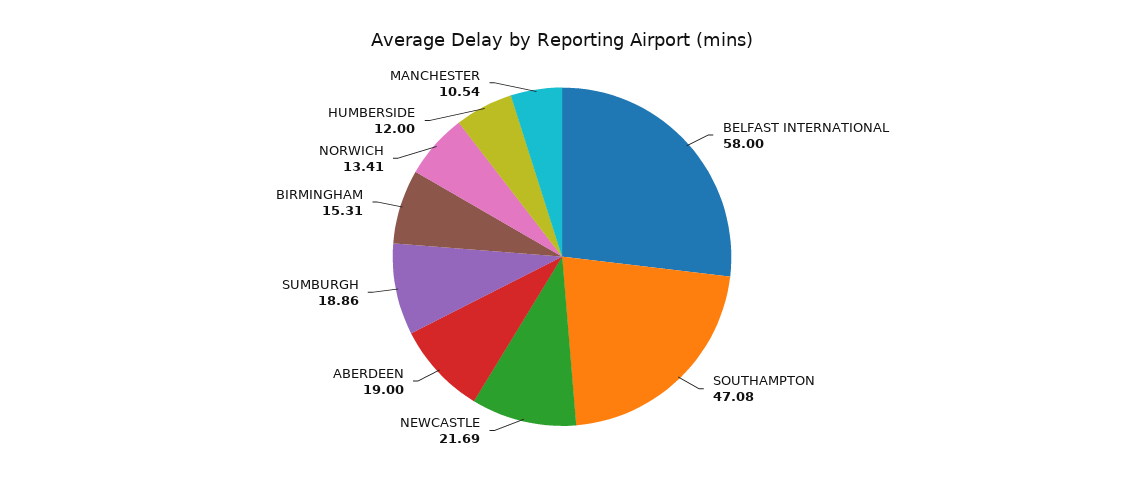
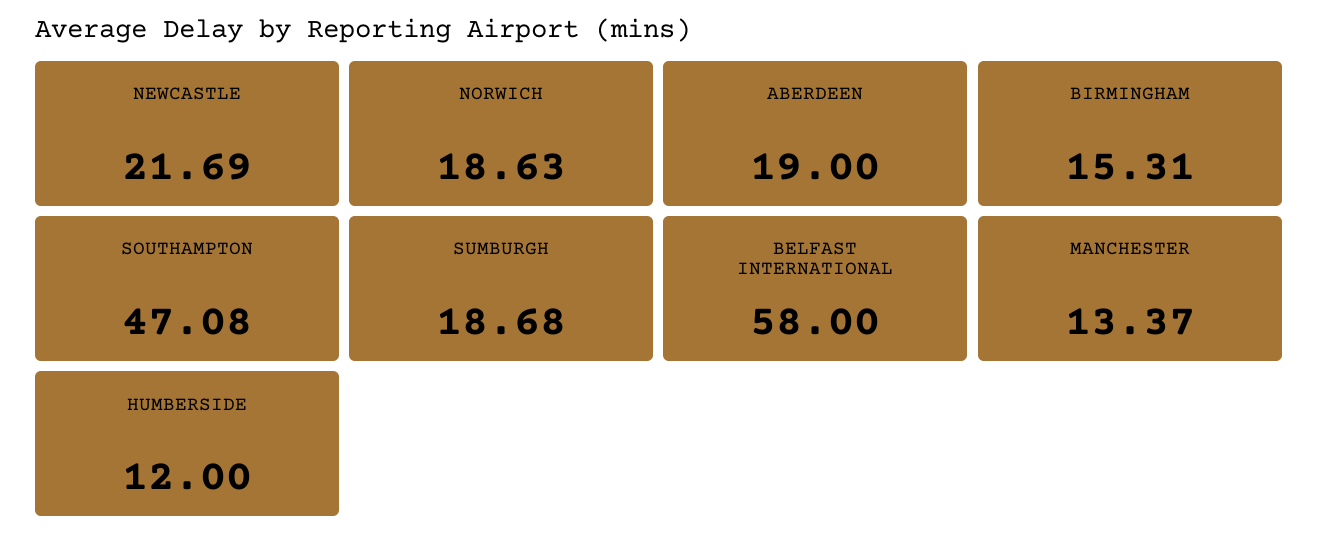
  {
    "BELFAST INTERNATIONAL": 58,
    "SOUTHAMPTON": 47.08,
    "NEWCASTLE": 21.69,
    "ABERDEEN": 19,
-   "SUMBURGH": 18.86,
+   "SUMBURGH": 18.68,
    "BIRMINGHAM": 15.31,
-   "NORWICH": 13.41,
+   "NORWICH": 18.63,
    "HUMBERSIDE": 12,
-   "MANCHESTER": 10.54
+   "MANCHESTER": 13.37
  }

